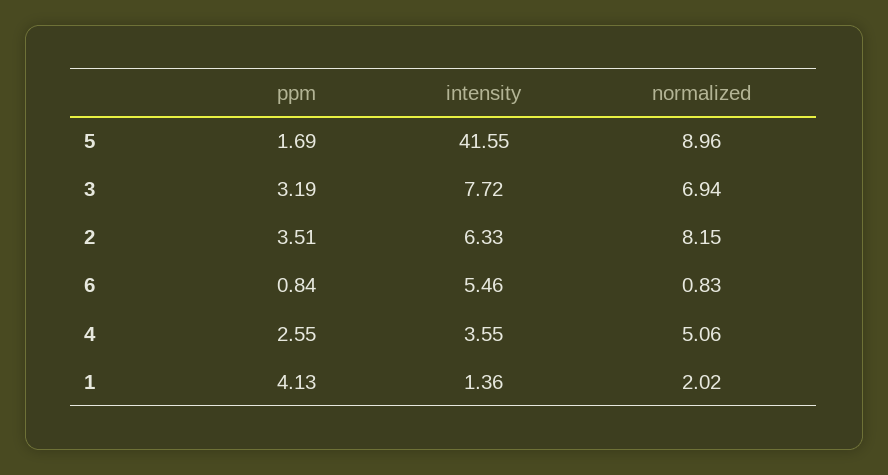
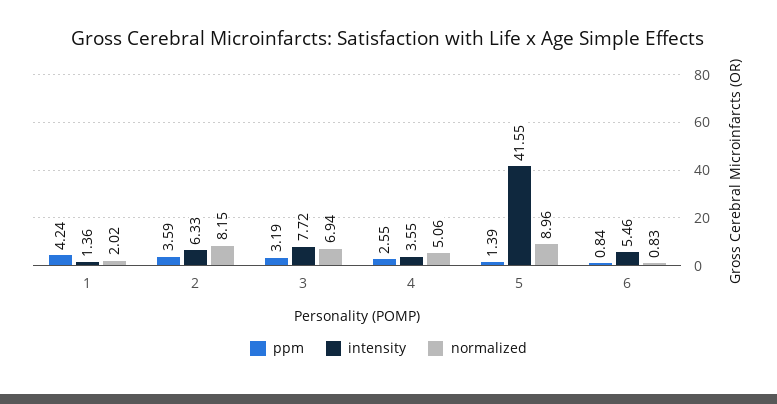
  {
    "ppm": {
-     "5": 1.69,
+     "5": 1.39,
      "3": 3.19,
-     "2": 3.51,
+     "2": 3.59,
      "6": 0.84,
      "4": 2.55,
-     "1": 4.13
+     "1": 4.24
    },
    "intensity": {
      "5": 41.55,
      "3": 7.72,
      "2": 6.33,
      "6": 5.46,
      "4": 3.55,
      "1": 1.36
    },
    "normalized": {
      "5": 8.96,
      "3": 6.94,
      "2": 8.15,
      "6": 0.83,
      "4": 5.06,
      "1": 2.02
    }
  }

